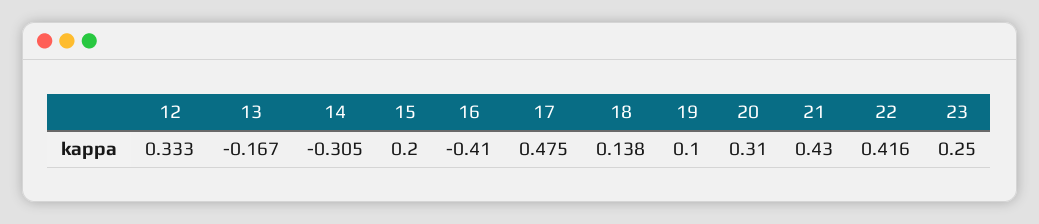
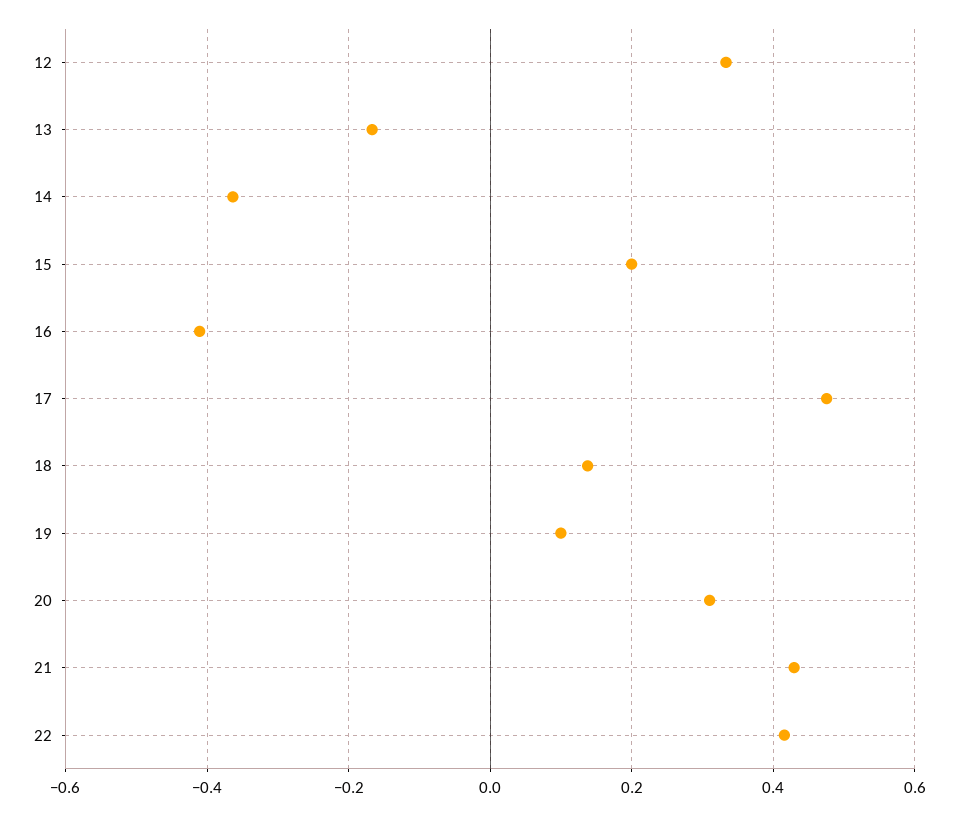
  {
    "12": 0.333,
    "13": -0.167,
-   "14": -0.305,
+   "14": -0.36,
    "15": 0.2,
    "16": -0.41,
    "17": 0.475,
    "18": 0.138,
    "19": 0.1,
    "20": 0.31,
    "21": 0.43,
-   "22": 0.416,
+   "22": 0.416
-   "23": 0.25
  }

